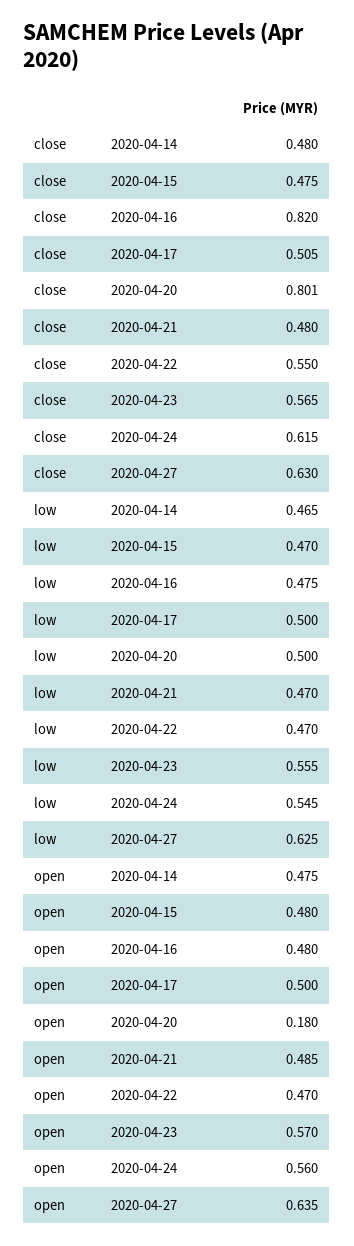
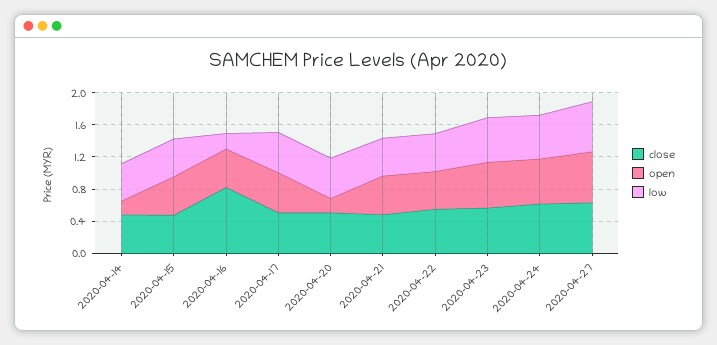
  {
    "close": {
      "2020-04-14": 0.48,
      "2020-04-15": 0.475,
      "2020-04-16": 0.82,
      "2020-04-17": 0.505,
-     "2020-04-20": 0.801,
+     "2020-04-20": 0.5,
      "2020-04-21": 0.48,
      "2020-04-22": 0.55,
      "2020-04-23": 0.565,
      "2020-04-24": 0.615,
      "2020-04-27": 0.63
    },
    "low": {
      "2020-04-14": 0.465,
      "2020-04-15": 0.47,
-     "2020-04-16": 0.475,
+     "2020-04-16": 0.2,
      "2020-04-17": 0.5,
      "2020-04-20": 0.5,
      "2020-04-21": 0.47,
      "2020-04-22": 0.47,
      "2020-04-23": 0.555,
      "2020-04-24": 0.545,
      "2020-04-27": 0.625
    },
    "open": {
-     "2020-04-14": 0.475,
+     "2020-04-14": 0.2,
      "2020-04-15": 0.48,
      "2020-04-16": 0.48,
      "2020-04-17": 0.5,
      "2020-04-20": 0.18,
      "2020-04-21": 0.485,
      "2020-04-22": 0.47,
      "2020-04-23": 0.57,
      "2020-04-24": 0.56,
      "2020-04-27": 0.635
    }
  }

